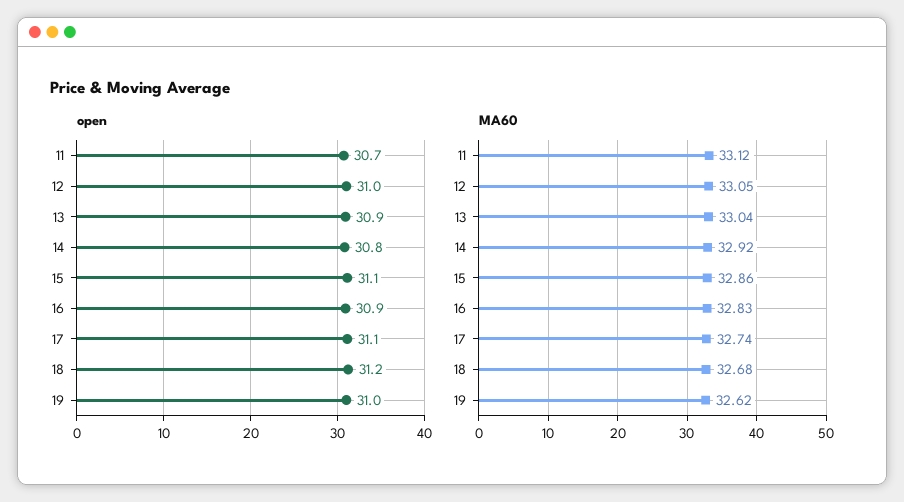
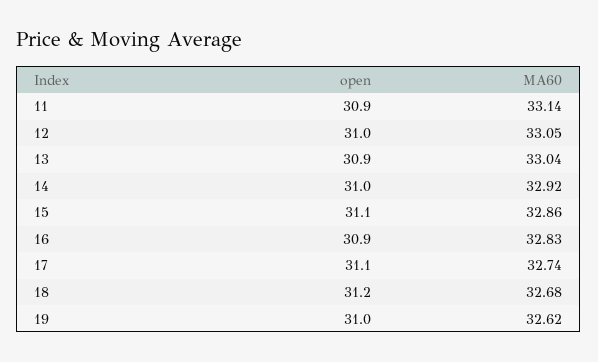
  {
    "open": {
-     "11": 30.7,
+     "11": 30.9,
      "12": 31,
      "13": 30.9,
-     "14": 30.8,
+     "14": 31,
      "15": 31.1,
      "16": 30.9,
      "17": 31.1,
      "18": 31.2,
      "19": 31
    },
    "MA60": {
-     "11": 33.12,
+     "11": 33.14,
      "12": 33.05,
      "13": 33.04,
      "14": 32.92,
      "15": 32.86,
      "16": 32.83,
      "17": 32.74,
      "18": 32.68,
      "19": 32.62
    }
  }

